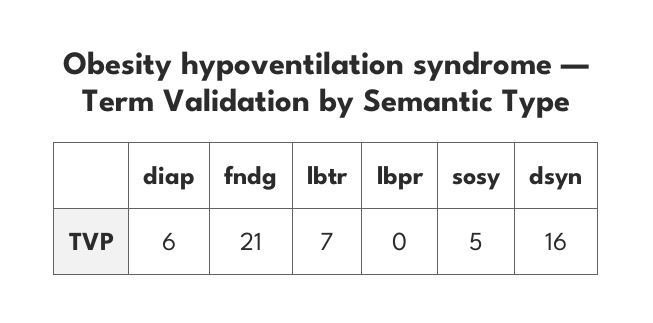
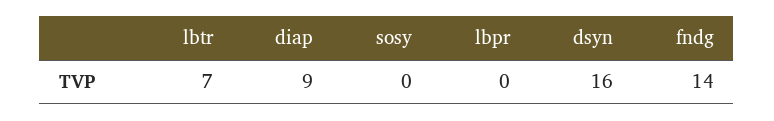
  {
-   "diap": 6,
+   "diap": 9,
-   "fndg": 21,
+   "fndg": 14,
    "lbtr": 7,
    "lbpr": 0,
-   "sosy": 5,
+   "sosy": 0,
    "dsyn": 16
  }

